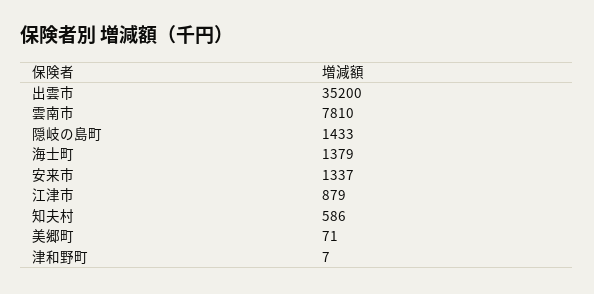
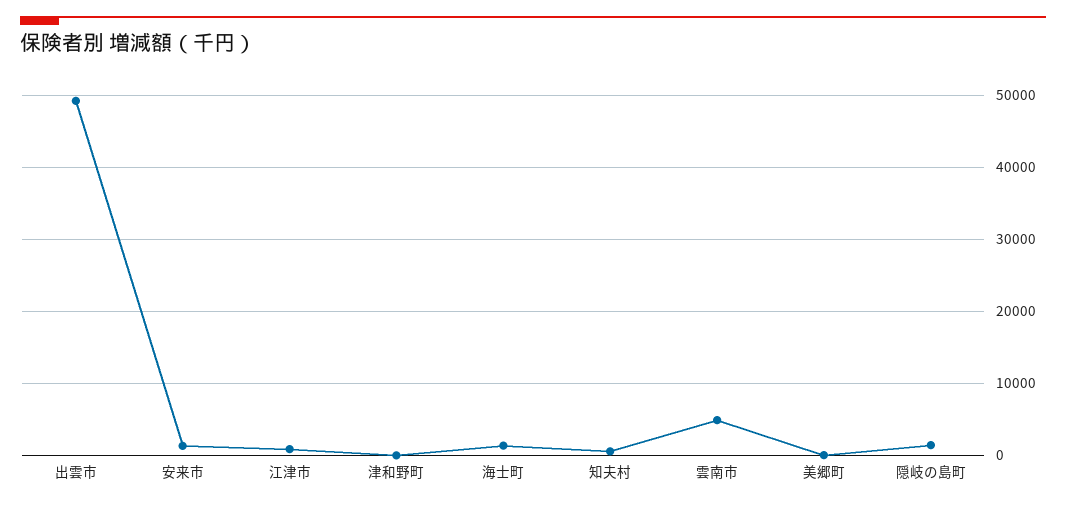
  {
-   "出雲市": 35200,
+   "出雲市": 49000,
-   "雲南市": 7810,
+   "雲南市": 5000,
    "隠岐の島町": 1433,
    "海士町": 1379,
    "安来市": 1337,
    "江津市": 879,
    "知夫村": 586,
    "美郷町": 71,
    "津和野町": 7
  }

